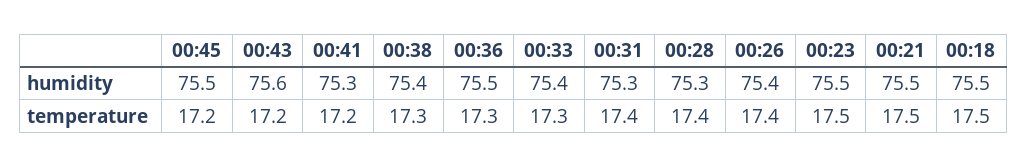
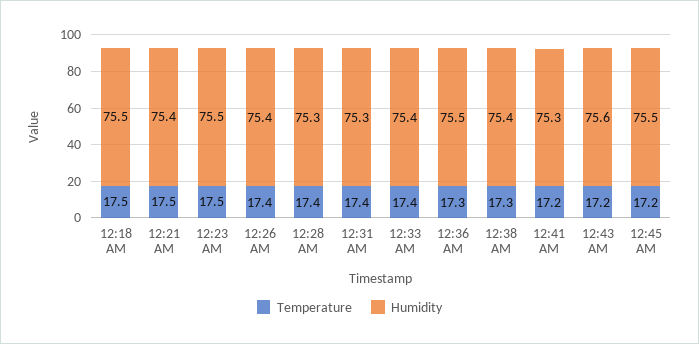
  {
    "humidity": {
      "00:45": 75.5,
      "00:43": 75.6,
      "00:41": 75.3,
      "00:38": 75.4,
      "00:36": 75.5,
      "00:33": 75.4,
      "00:31": 75.3,
      "00:28": 75.3,
      "00:26": 75.4,
      "00:23": 75.5,
-     "00:21": 75.5,
+     "00:21": 75.4,
      "00:18": 75.5
    },
    "temperature": {
      "00:45": 17.2,
      "00:43": 17.2,
      "00:41": 17.2,
      "00:38": 17.3,
      "00:36": 17.3,
-     "00:33": 17.3,
+     "00:33": 17.4,
      "00:31": 17.4,
      "00:28": 17.4,
      "00:26": 17.4,
      "00:23": 17.5,
      "00:21": 17.5,
      "00:18": 17.5
    }
  }

